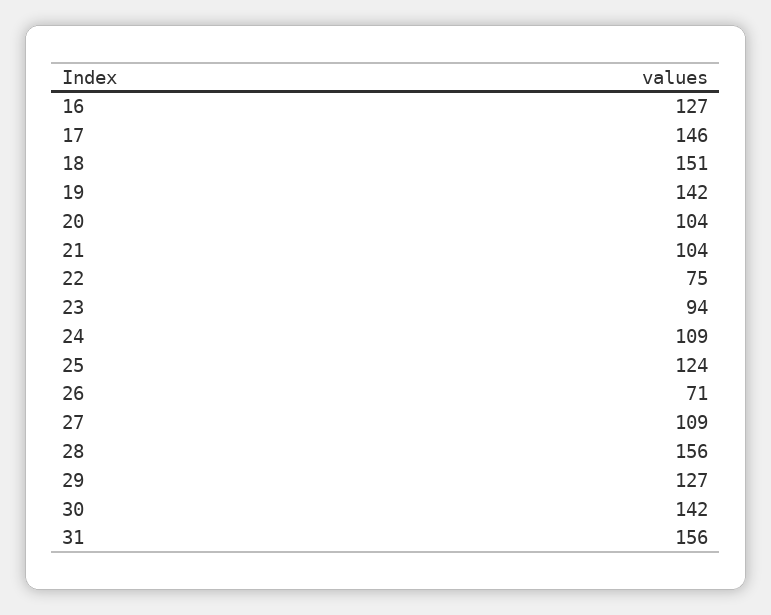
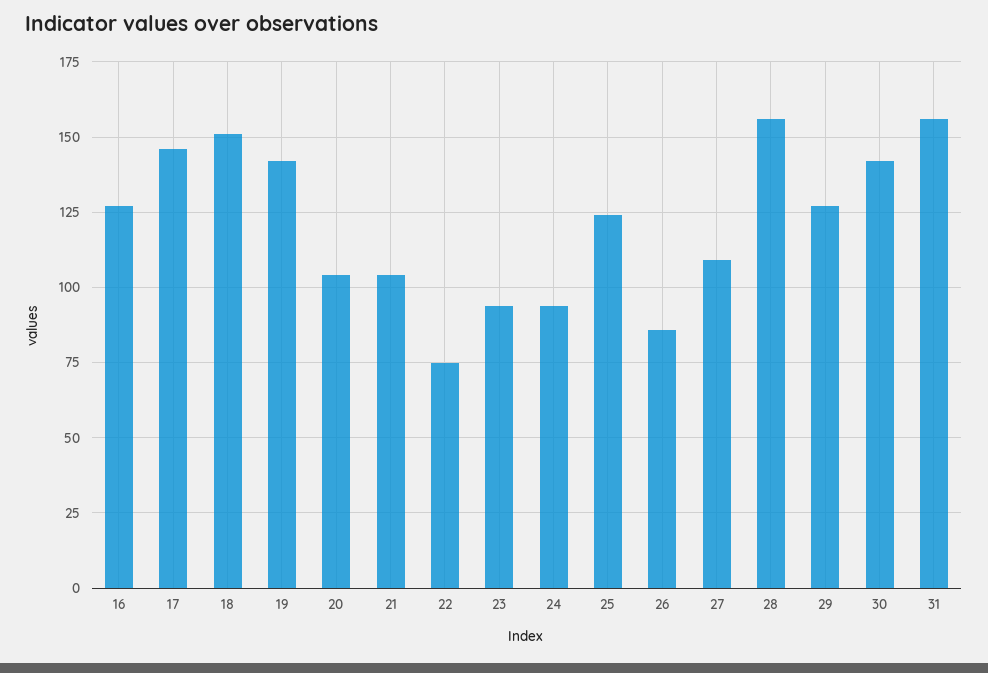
  {
    "16": 127,
    "17": 146,
    "18": 151,
    "19": 142,
    "20": 104,
    "21": 104,
    "22": 75,
    "23": 94,
-   "24": 109,
+   "24": 95,
    "25": 124,
-   "26": 71,
+   "26": 85,
    "27": 109,
    "28": 156,
    "29": 127,
    "30": 142,
    "31": 156
  }

